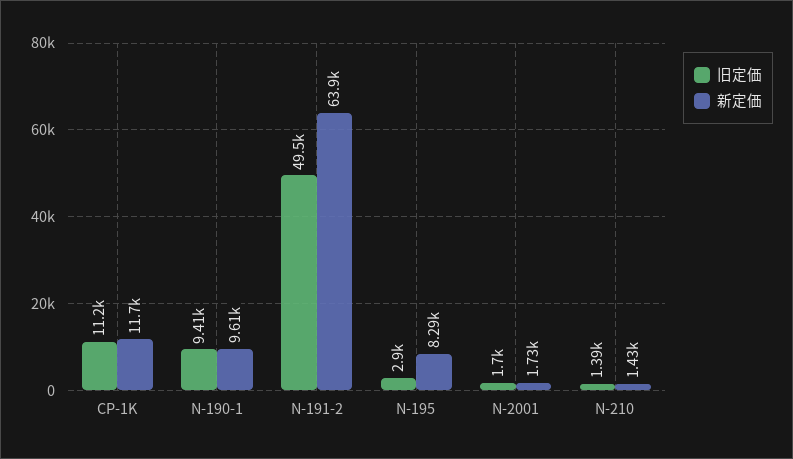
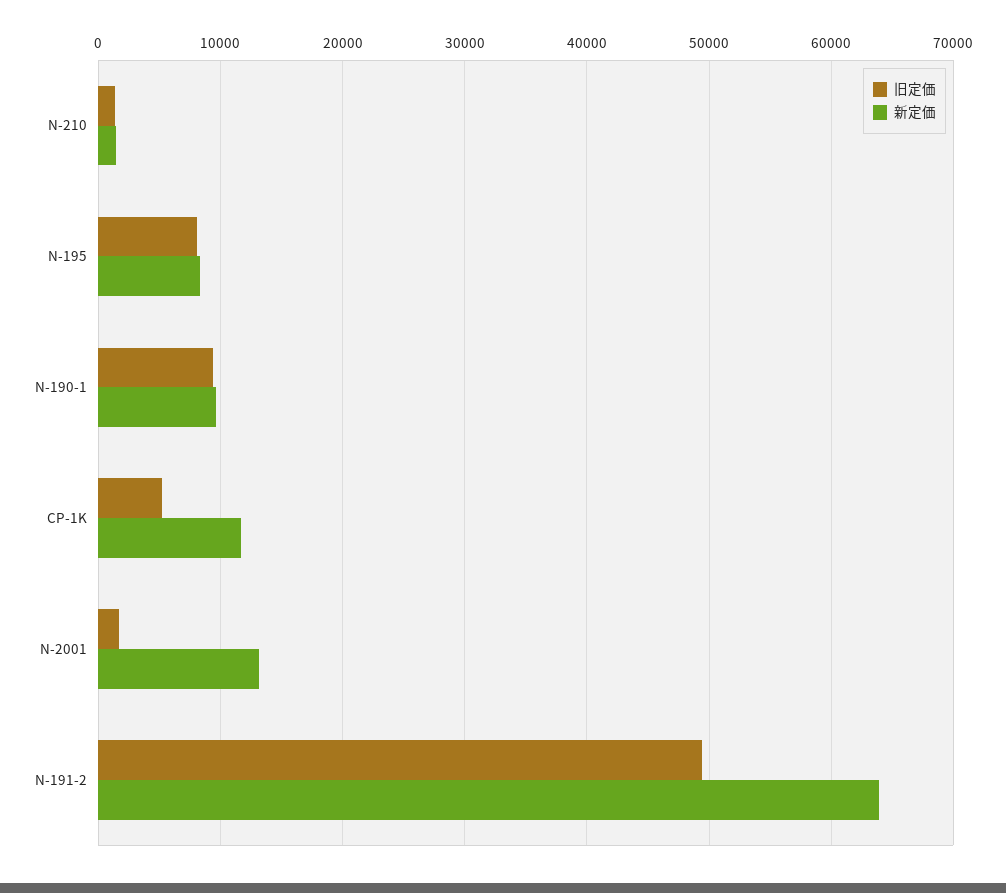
  {
    "旧定価": {
-     "CP-1K": 11200,
+     "CP-1K": 5000,
      "N-190-1": 9410,
      "N-191-2": 49500,
-     "N-195": 2900,
+     "N-195": 8000,
      "N-2001": 1700,
      "N-210": 1390
    },
    "新定価": {
      "CP-1K": 11700,
      "N-190-1": 9610,
      "N-191-2": 63900,
      "N-195": 8290,
-     "N-2001": 1730,
+     "N-2001": 13000,
      "N-210": 1430
    }
  }

